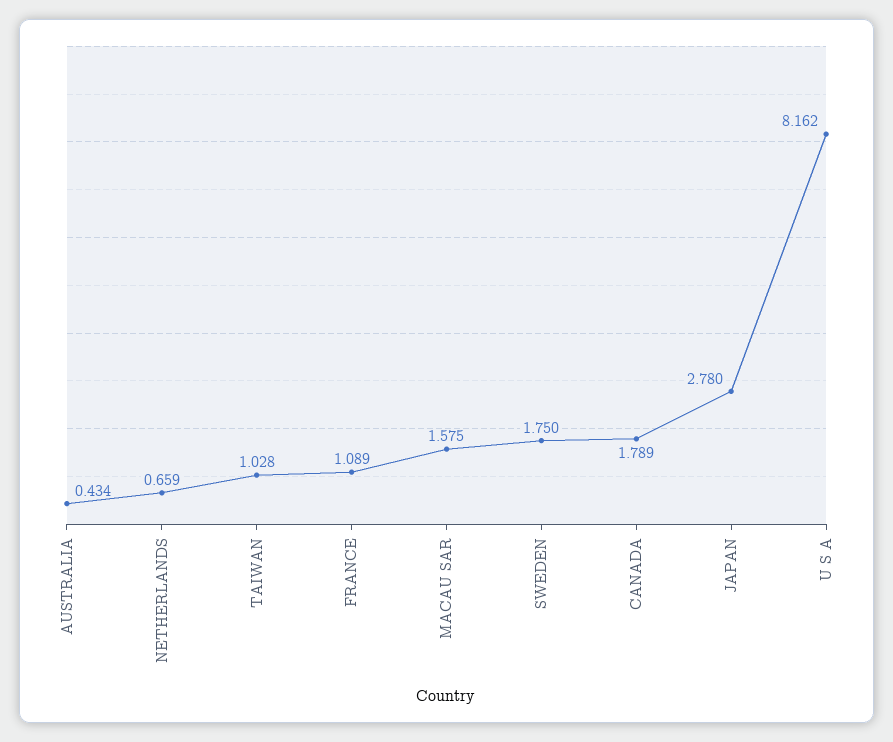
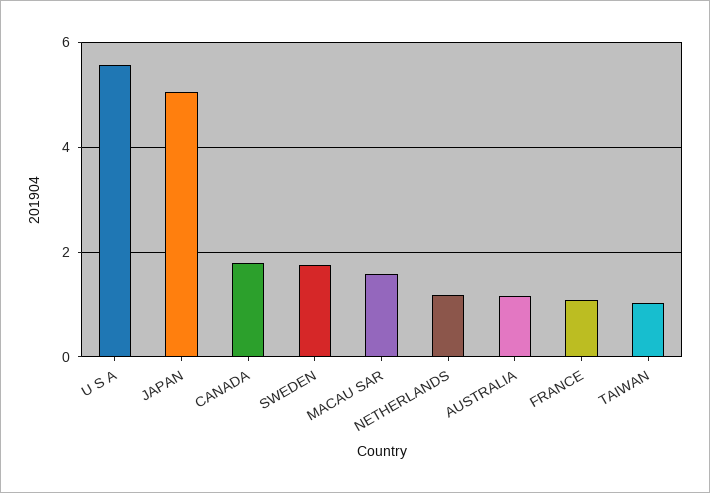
  {
-   "AUSTRALIA": 0.434,
+   "AUSTRALIA": 1.2,
-   "NETHERLANDS": 0.659,
+   "NETHERLANDS": 1.2,
    "TAIWAN": 1.028,
    "FRANCE": 1.089,
    "MACAU SAR": 1.575,
    "SWEDEN": 1.75,
    "CANADA": 1.789,
-   "JAPAN": 2.78,
+   "JAPAN": 5,
-   "U S A": 8.162
+   "U S A": 5.6
  }

